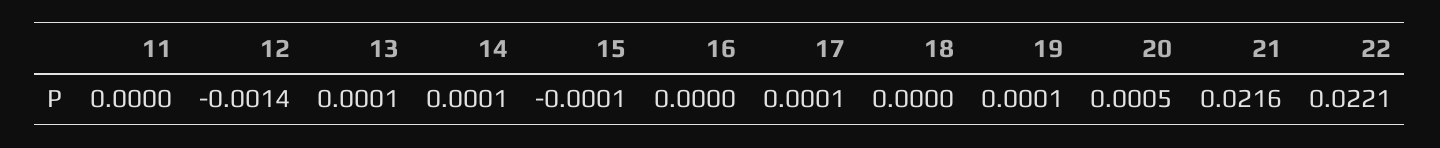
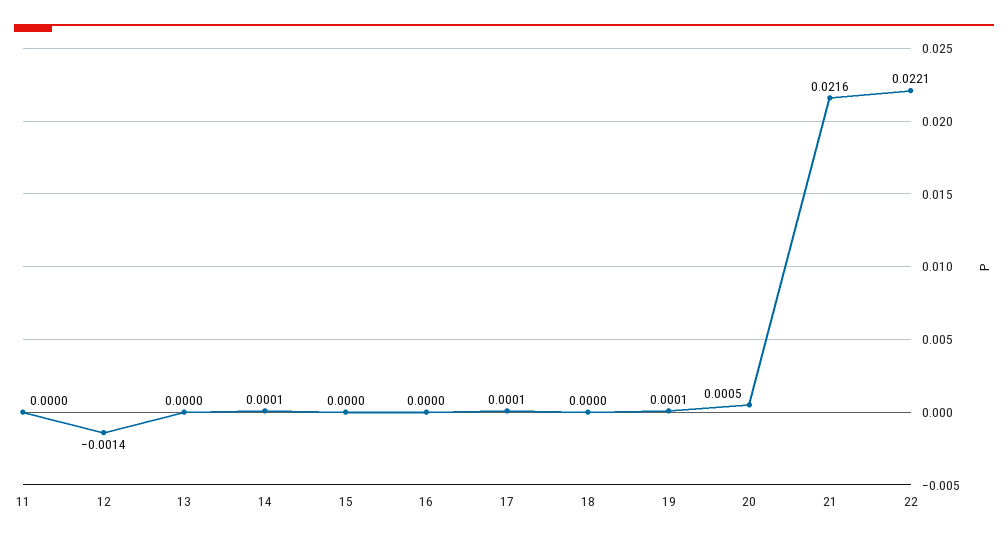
  {
    "11": 0,
    "12": -0.0014,
-   "13": 0.0001,
+   "13": 0,
    "14": 0.0001,
-   "15": -0.0001,
+   "15": 0,
    "16": 0,
    "17": 0.0001,
    "18": 0,
    "19": 0.0001,
    "20": 0.0005,
    "21": 0.0216,
    "22": 0.0221
  }

